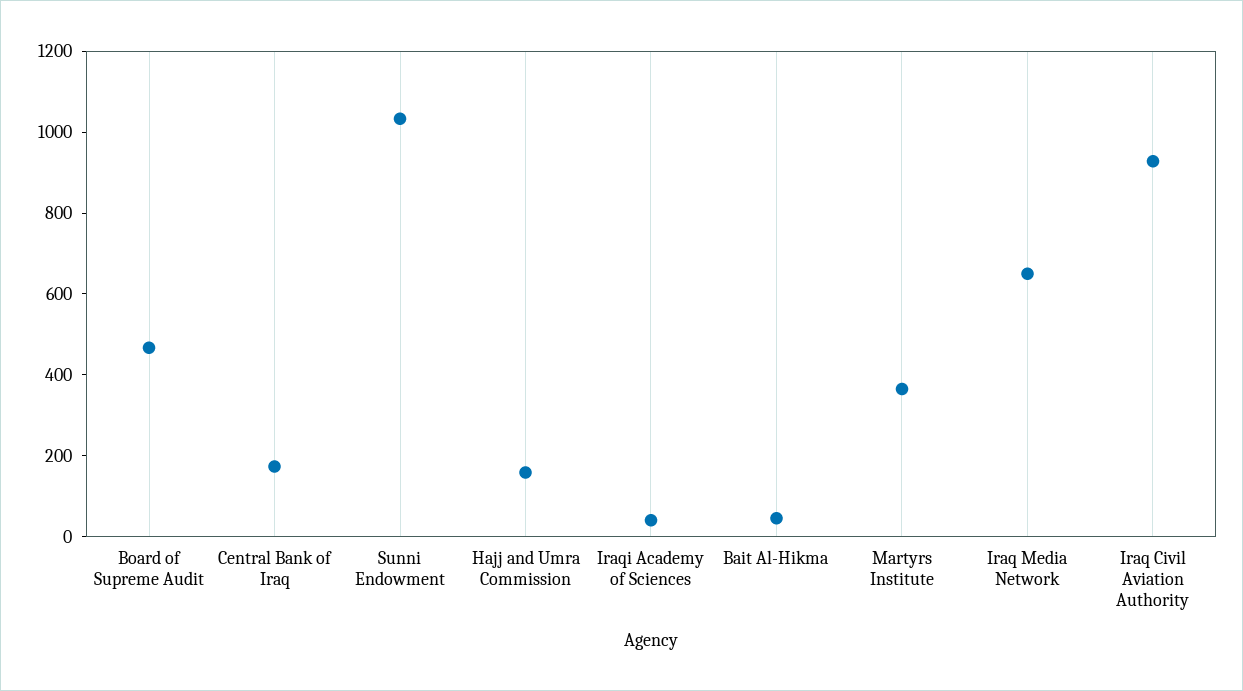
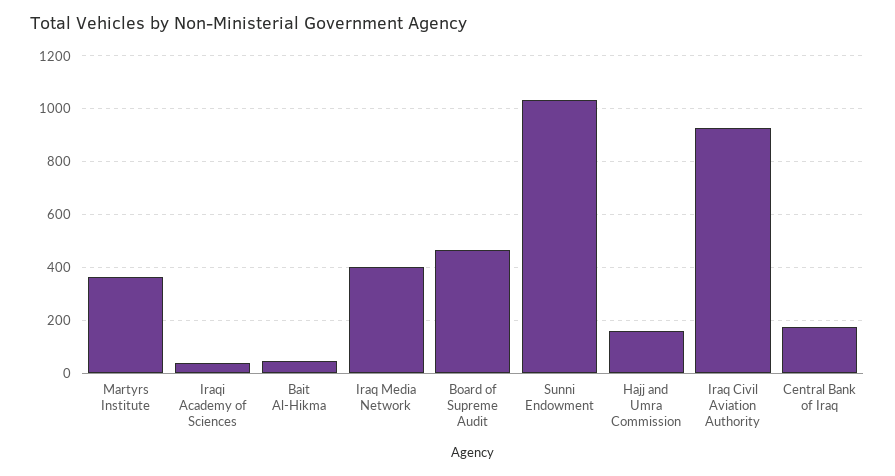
  {
    "Board of Supreme Audit": 475,
    "Central Bank of Iraq": 175,
    "Sunni Endowment": 1025,
    "Hajj and Umra Commission": 150,
    "Iraqi Academy of Sciences": 50,
    "Bait Al-Hikma": 50,
    "Martyrs Institute": 375,
-   "Iraq Media Network": 650,
+   "Iraq Media Network": 400,
    "Iraq Civil Aviation Authority": 925
  }

